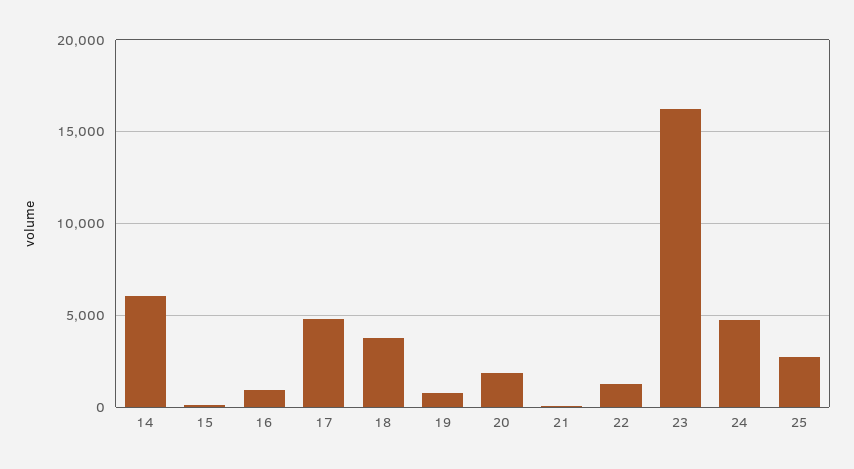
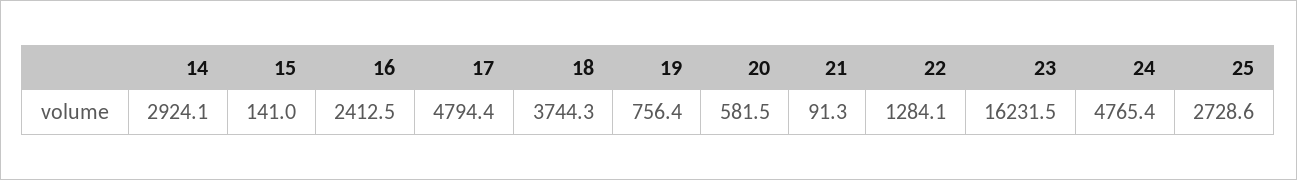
  {
-   "14": 6000,
+   "14": 2924.1,
    "15": 141,
-   "16": 1000,
+   "16": 2412.5,
    "17": 4794.4,
    "18": 3744.3,
    "19": 756.4,
-   "20": 2000,
+   "20": 581.5,
    "21": 91.3,
    "22": 1284.1,
    "23": 16231.5,
    "24": 4765.4,
    "25": 2728.6
  }

